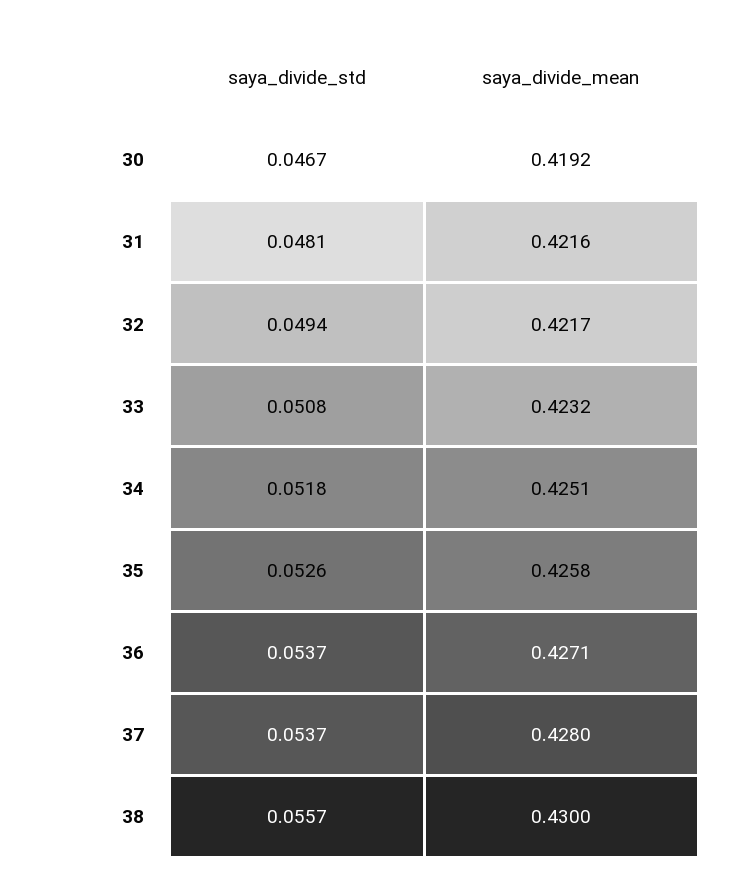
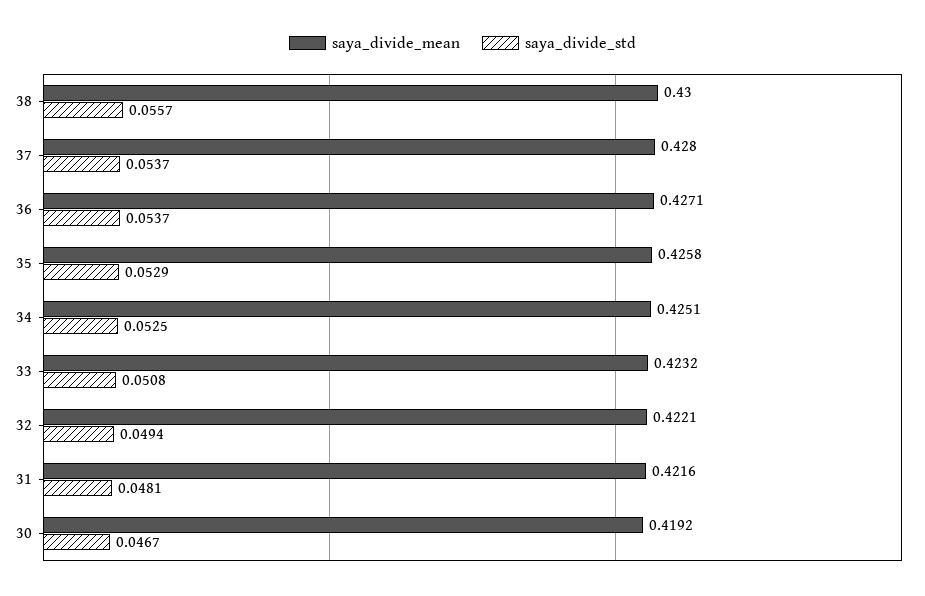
  {
    "saya_divide_std": {
      "30": 0.0467,
      "31": 0.0481,
      "32": 0.0494,
      "33": 0.0508,
-     "34": 0.0518,
+     "34": 0.0525,
-     "35": 0.0526,
+     "35": 0.0529,
      "36": 0.0537,
      "37": 0.0537,
      "38": 0.0557
    },
    "saya_divide_mean": {
      "30": 0.4192,
      "31": 0.4216,
-     "32": 0.4217,
+     "32": 0.4221,
      "33": 0.4232,
      "34": 0.4251,
      "35": 0.4258,
      "36": 0.4271,
      "37": 0.428,
      "38": 0.43
    }
  }

